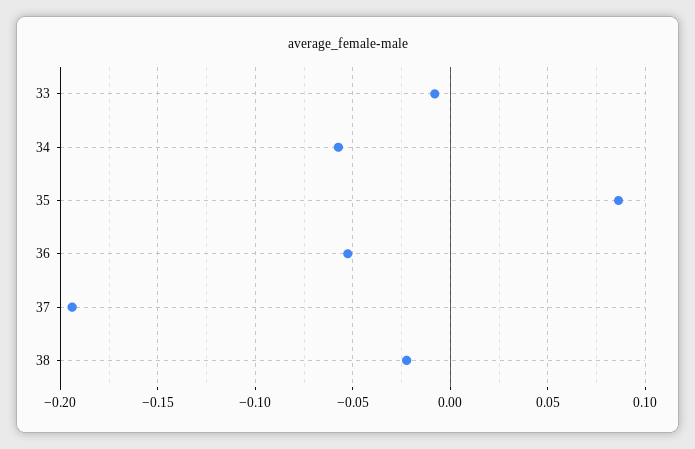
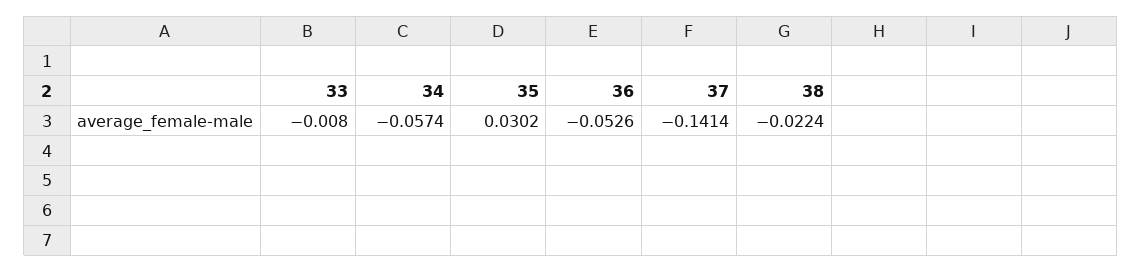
  {
    "33": -0.008,
    "34": -0.0574,
-   "35": 0.085,
+   "35": 0.0302,
    "36": -0.0526,
-   "37": -0.195,
+   "37": -0.1414,
    "38": -0.0224
  }

